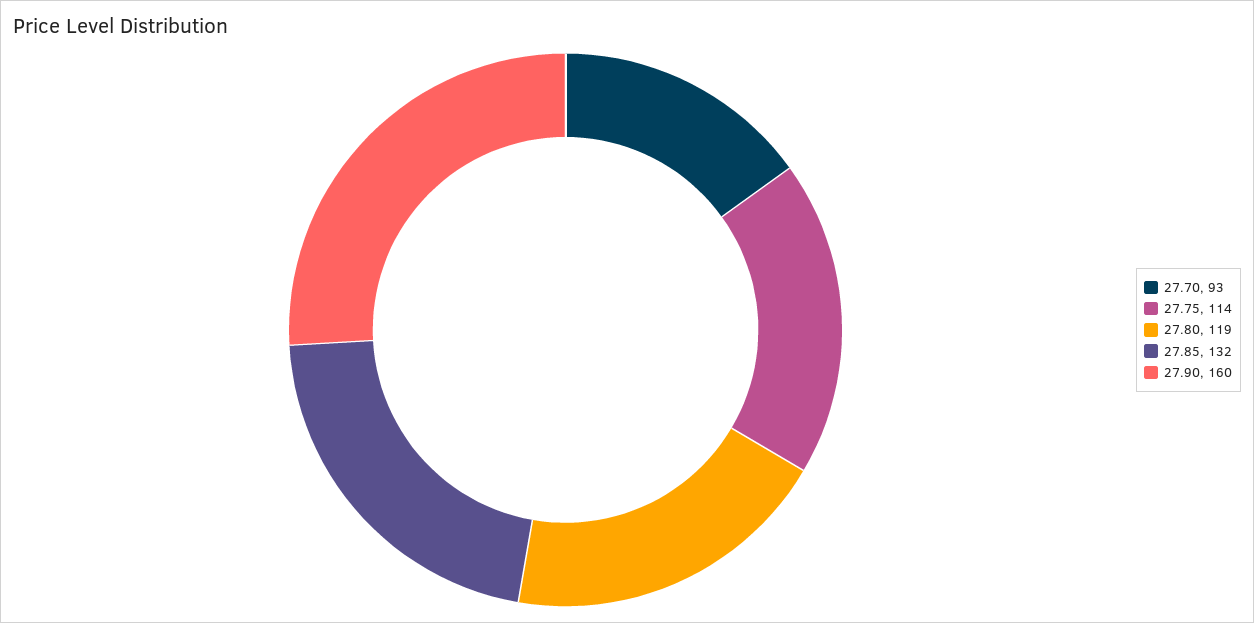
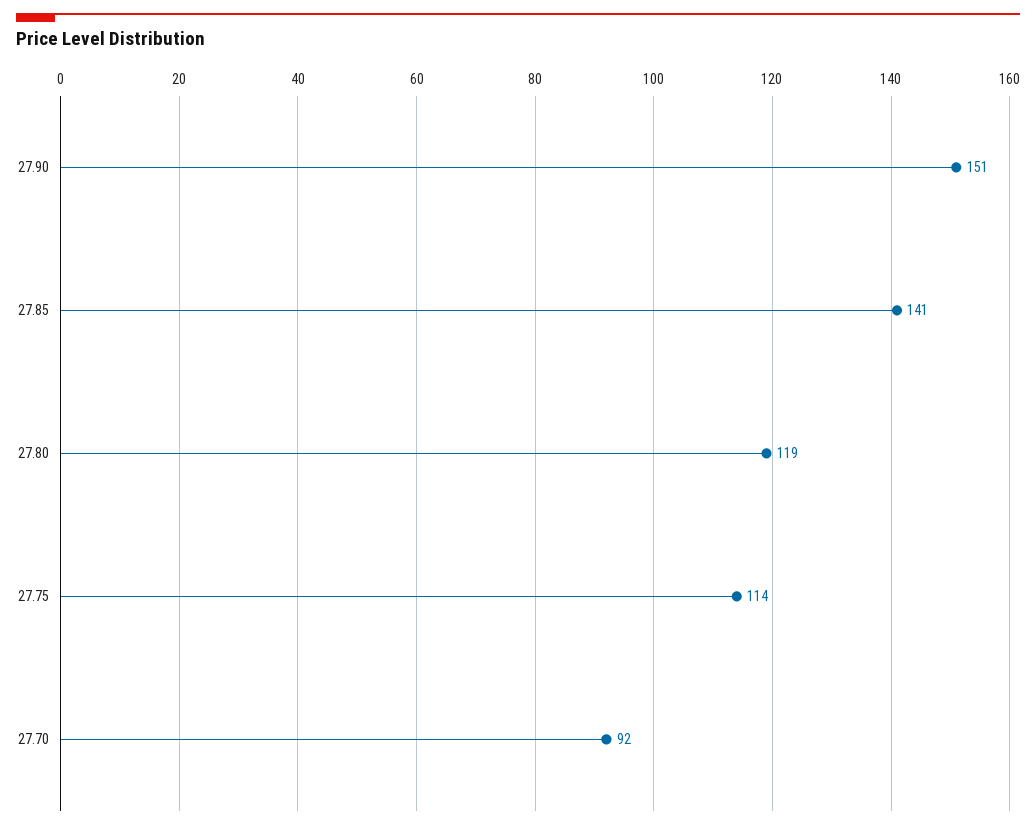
  {
-   "27.70": 93,
+   "27.70": 92,
    "27.75": 114,
    "27.80": 119,
-   "27.85": 132,
+   "27.85": 141,
-   "27.90": 160
+   "27.90": 151
  }

